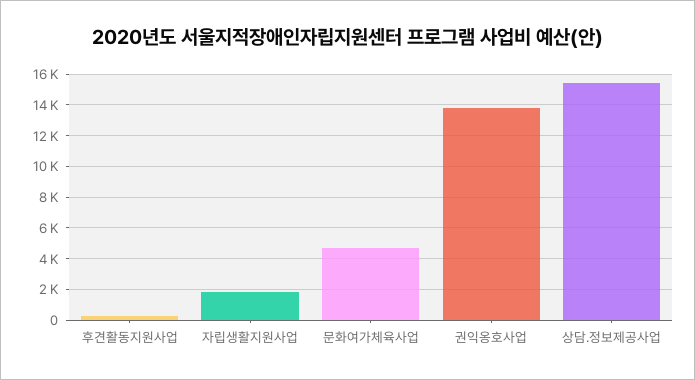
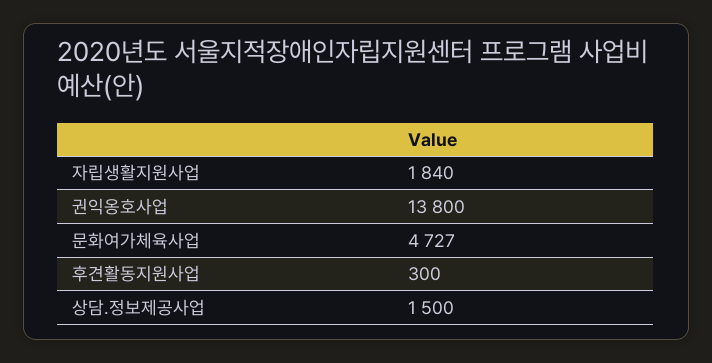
  {
    "후견활동지원사업": 300,
    "자립생활지원사업": 1840,
    "문화여가체육사업": 4727,
    "권익옹호사업": 13800,
-   "상담.정보제공사업": 15500
+   "상담.정보제공사업": 1500
  }

